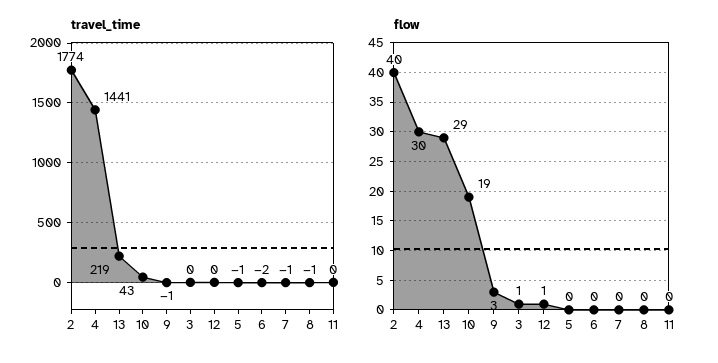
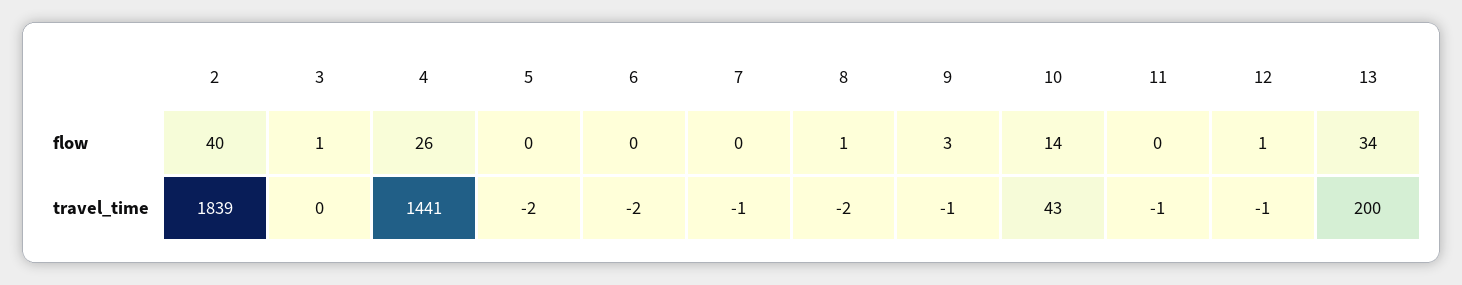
  {
    "travel_time": {
-     "2": 1774,
+     "2": 1839,
      "4": 1441,
-     "13": 219,
+     "13": 200,
      "10": 43,
      "9": -1,
      "3": 0,
-     "12": 0,
+     "12": -1,
-     "5": -1,
+     "5": -2,
      "6": -2,
      "7": -1,
-     "8": -1,
+     "8": -2,
-     "11": 0
+     "11": -1
    },
    "flow": {
      "2": 40,
-     "4": 30,
+     "4": 26,
-     "13": 29,
+     "13": 34,
-     "10": 19,
+     "10": 14,
      "9": 3,
      "3": 1,
      "12": 1,
      "5": 0,
      "6": 0,
      "7": 0,
-     "8": 0,
+     "8": 1,
      "11": 0
    }
  }

